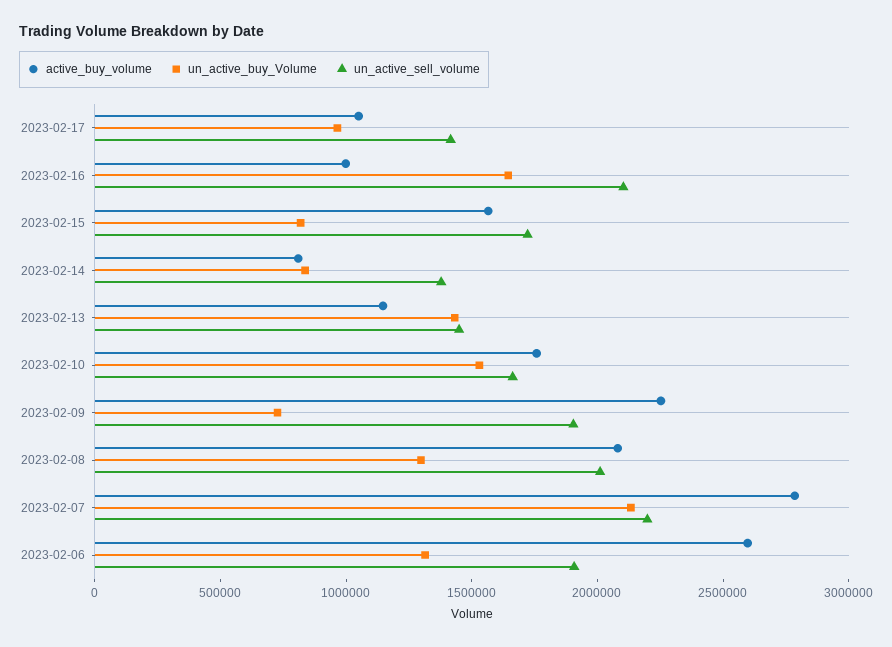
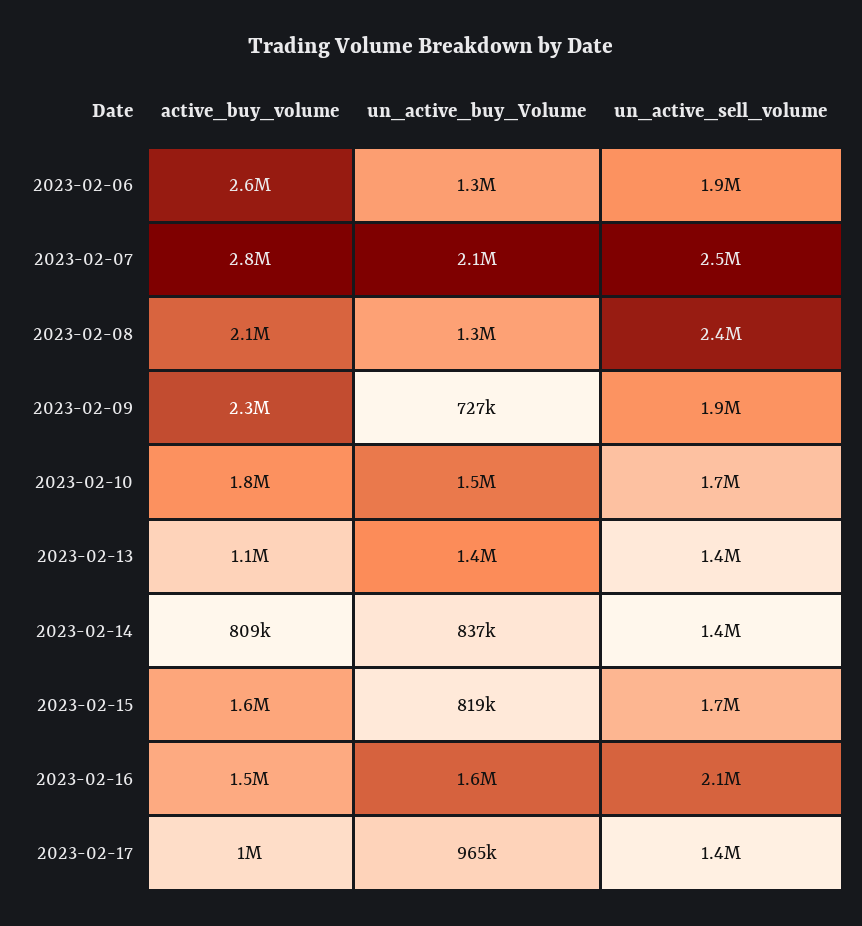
  {
    "active_buy_volume": {
      "2023-02-17": 1000000,
-     "2023-02-16": 1000000,
+     "2023-02-16": 1500000,
      "2023-02-15": 1600000,
      "2023-02-14": 809000,
      "2023-02-13": 1100000,
      "2023-02-10": 1800000,
      "2023-02-09": 2300000,
      "2023-02-08": 2100000,
      "2023-02-07": 2800000,
      "2023-02-06": 2600000
    },
    "un_active_buy_Volume": {
      "2023-02-17": 965000,
      "2023-02-16": 1600000,
      "2023-02-15": 819000,
      "2023-02-14": 837000,
      "2023-02-13": 1400000,
      "2023-02-10": 1500000,
      "2023-02-09": 727000,
      "2023-02-08": 1300000,
      "2023-02-07": 2100000,
      "2023-02-06": 1300000
    },
    "un_active_sell_volume": {
      "2023-02-17": 1400000,
      "2023-02-16": 2100000,
      "2023-02-15": 1700000,
      "2023-02-14": 1400000,
      "2023-02-13": 1400000,
      "2023-02-10": 1700000,
      "2023-02-09": 1900000,
-     "2023-02-08": 2000000,
+     "2023-02-08": 2400000,
-     "2023-02-07": 2200000,
+     "2023-02-07": 2500000,
      "2023-02-06": 1900000
    }
  }

